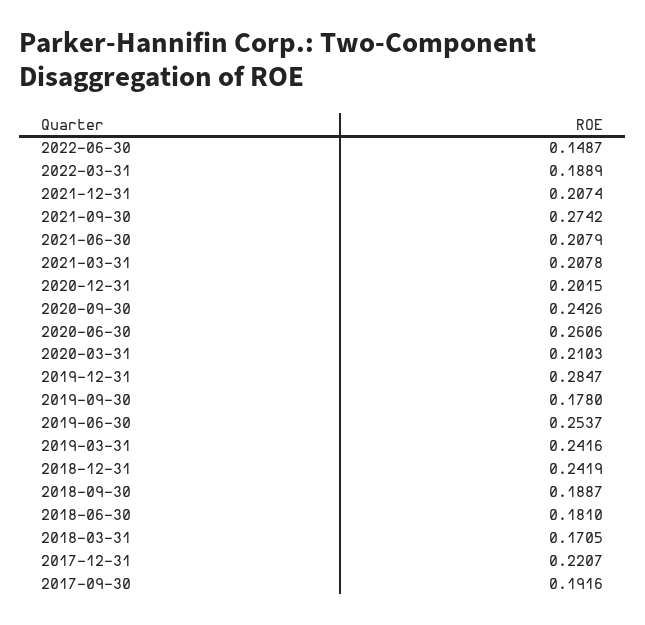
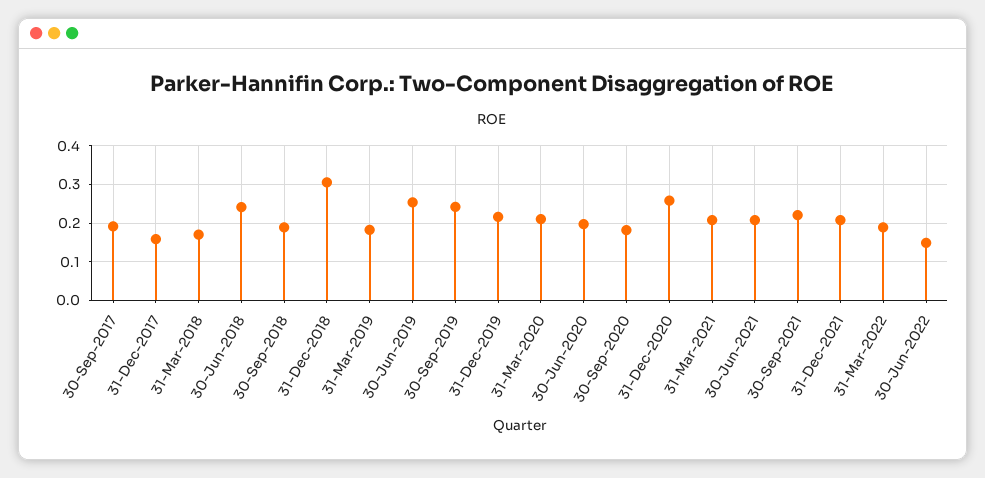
  {
    "2022-06-30": 0.1487,
    "2022-03-31": 0.1889,
    "2021-12-31": 0.2074,
-   "2021-09-30": 0.2742,
+   "2021-09-30": 0.22,
    "2021-06-30": 0.2079,
    "2021-03-31": 0.2078,
-   "2020-12-31": 0.2015,
+   "2020-12-31": 0.26,
-   "2020-09-30": 0.2426,
+   "2020-09-30": 0.18,
-   "2020-06-30": 0.2606,
+   "2020-06-30": 0.2,
    "2020-03-31": 0.2103,
-   "2019-12-31": 0.2847,
+   "2019-12-31": 0.22,
-   "2019-09-30": 0.178,
+   "2019-09-30": 0.24,
    "2019-06-30": 0.2537,
-   "2019-03-31": 0.2416,
+   "2019-03-31": 0.18,
-   "2018-12-31": 0.2419,
+   "2018-12-31": 0.3,
    "2018-09-30": 0.1887,
-   "2018-06-30": 0.181,
+   "2018-06-30": 0.24,
    "2018-03-31": 0.1705,
-   "2017-12-31": 0.2207,
+   "2017-12-31": 0.16,
    "2017-09-30": 0.1916
  }

